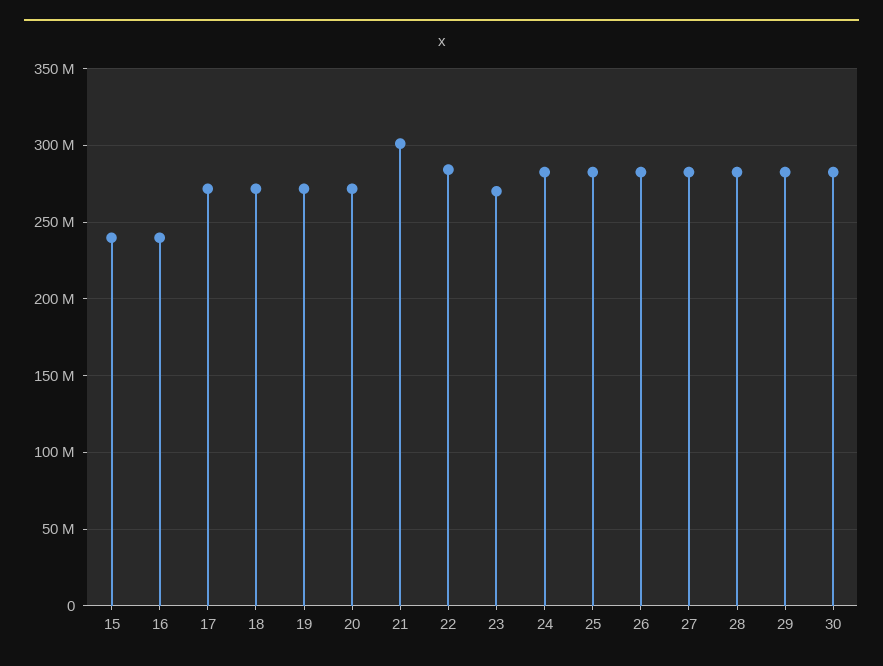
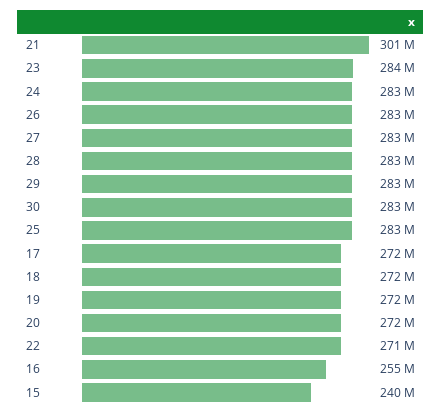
  {
    "15": 240000000,
-   "16": 240000000,
+   "16": 255000000,
    "17": 272000000,
    "18": 272000000,
    "19": 272000000,
    "20": 272000000,
    "21": 301000000,
-   "22": 285000000,
+   "22": 271000000,
-   "23": 270000000,
+   "23": 284000000,
    "24": 283000000,
    "25": 283000000,
    "26": 283000000,
    "27": 283000000,
    "28": 283000000,
    "29": 283000000,
    "30": 283000000
  }

